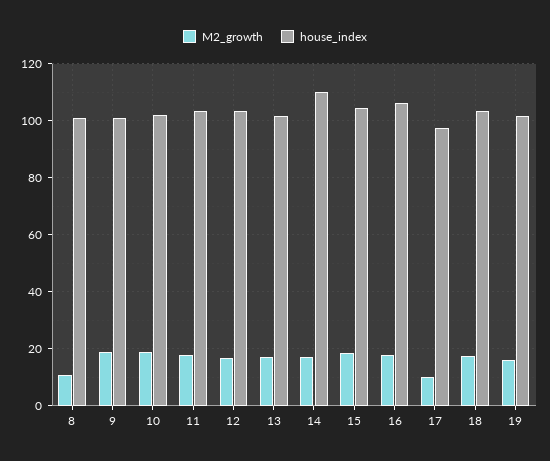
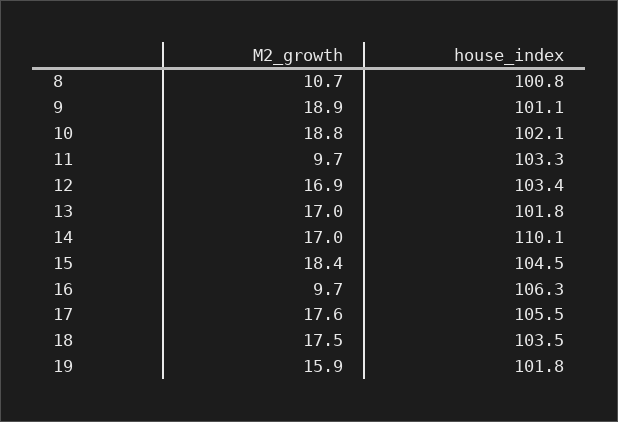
  {
    "M2_growth": {
      "8": 10.7,
      "9": 18.9,
      "10": 18.8,
-     "11": 17.5,
+     "11": 9.7,
      "12": 16.9,
      "13": 17,
      "14": 17,
      "15": 18.4,
-     "16": 17.5,
+     "16": 9.7,
-     "17": 10,
+     "17": 17.6,
      "18": 17.5,
      "19": 15.9
    },
    "house_index": {
      "8": 100.8,
      "9": 101.1,
      "10": 102.1,
      "11": 103.3,
      "12": 103.4,
      "13": 101.8,
      "14": 110.1,
      "15": 104.5,
      "16": 106.3,
-     "17": 97.5,
+     "17": 105.5,
      "18": 103.5,
      "19": 101.8
    }
  }

